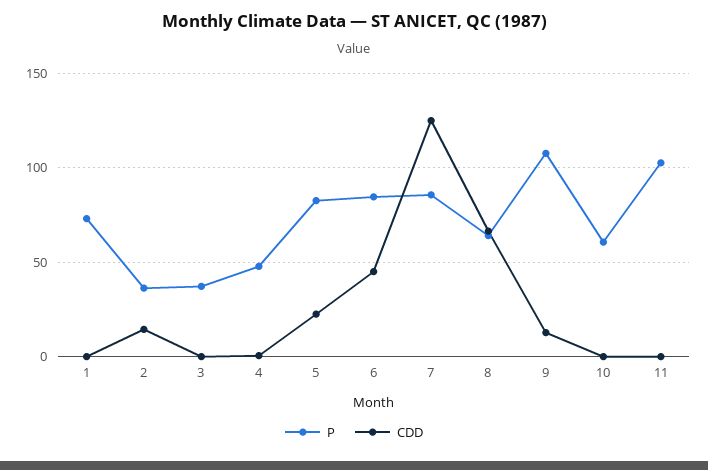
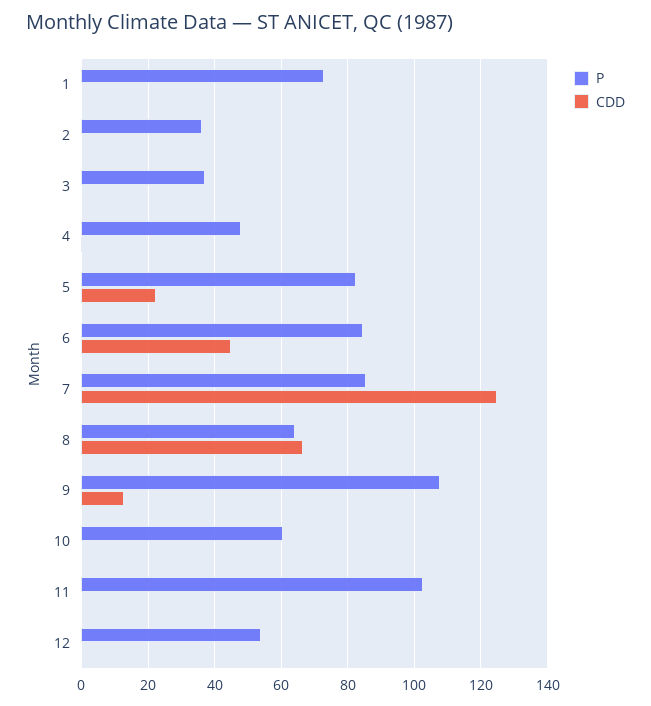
  {
    "P": {
      "1": 74,
      "2": 36,
      "3": 38,
      "4": 48,
      "5": 82,
      "6": 84,
      "7": 86,
      "8": 64,
      "9": 108,
      "10": 60,
-     "11": 102
+     "11": 102,
+     "12": 54
    },
    "CDD": {
      "1": 0,
-     "2": 15,
+     "2": 0,
      "3": 0,
      "4": 0,
      "5": 22,
      "6": 44,
      "7": 124,
      "8": 66,
      "9": 12,
      "10": 0,
-     "11": 0
+     "11": 0,
+     "12": 0
    }
  }

